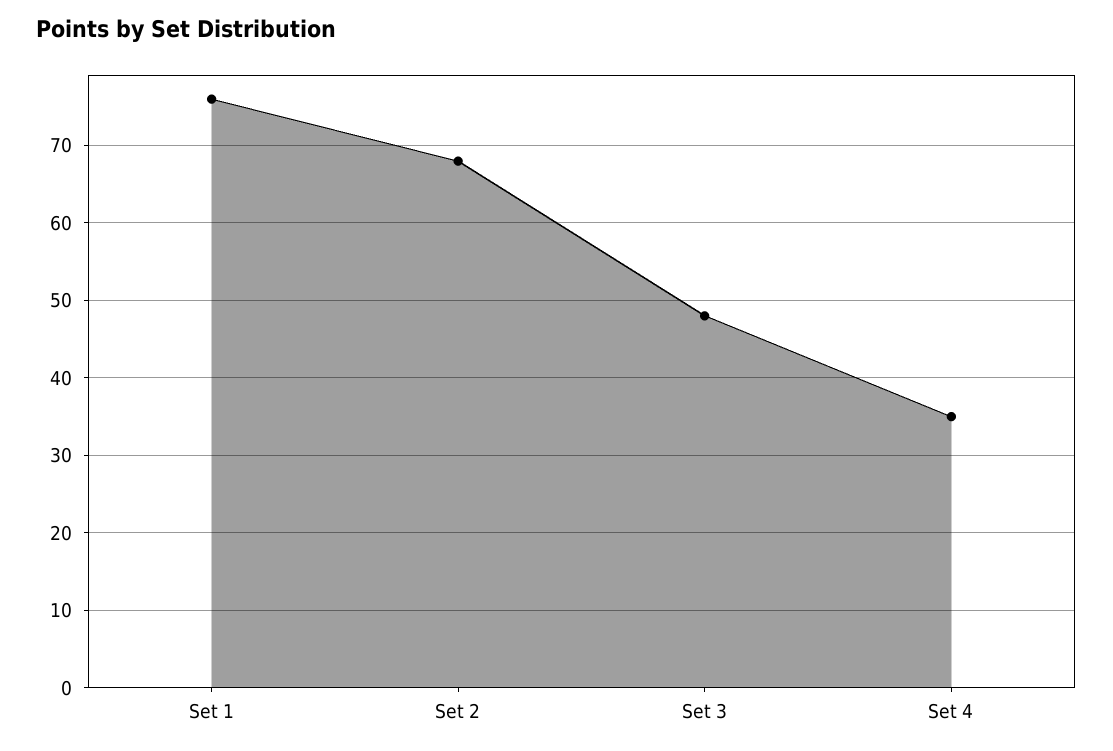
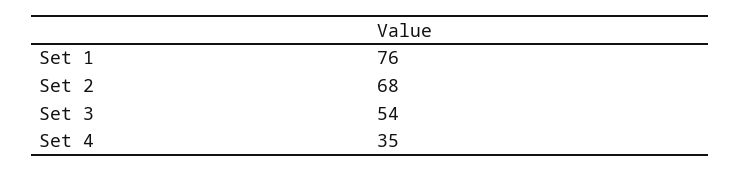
  {
    "Set 1": 76,
    "Set 2": 68,
-   "Set 3": 48,
+   "Set 3": 54,
    "Set 4": 35
  }

